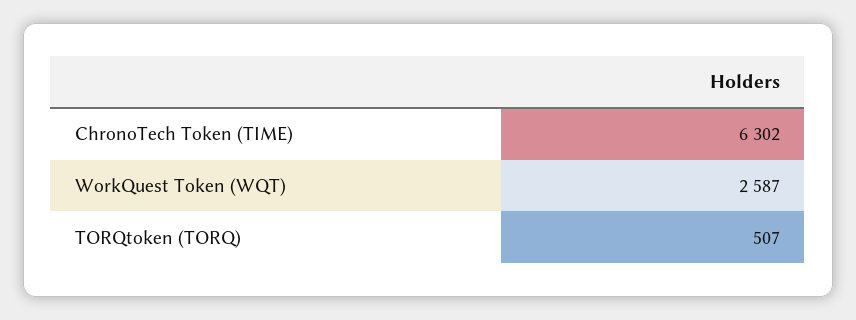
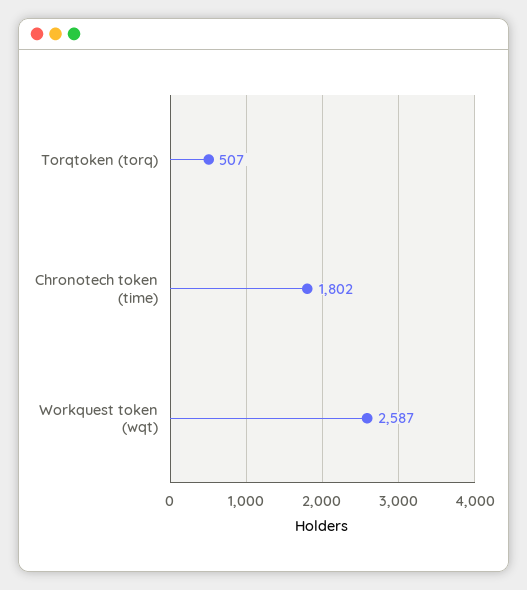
  {
-   "ChronoTech Token (TIME)": 6302,
+   "ChronoTech Token (TIME)": 1802,
    "WorkQuest Token (WQT)": 2587,
    "TORQtoken (TORQ)": 507
  }

